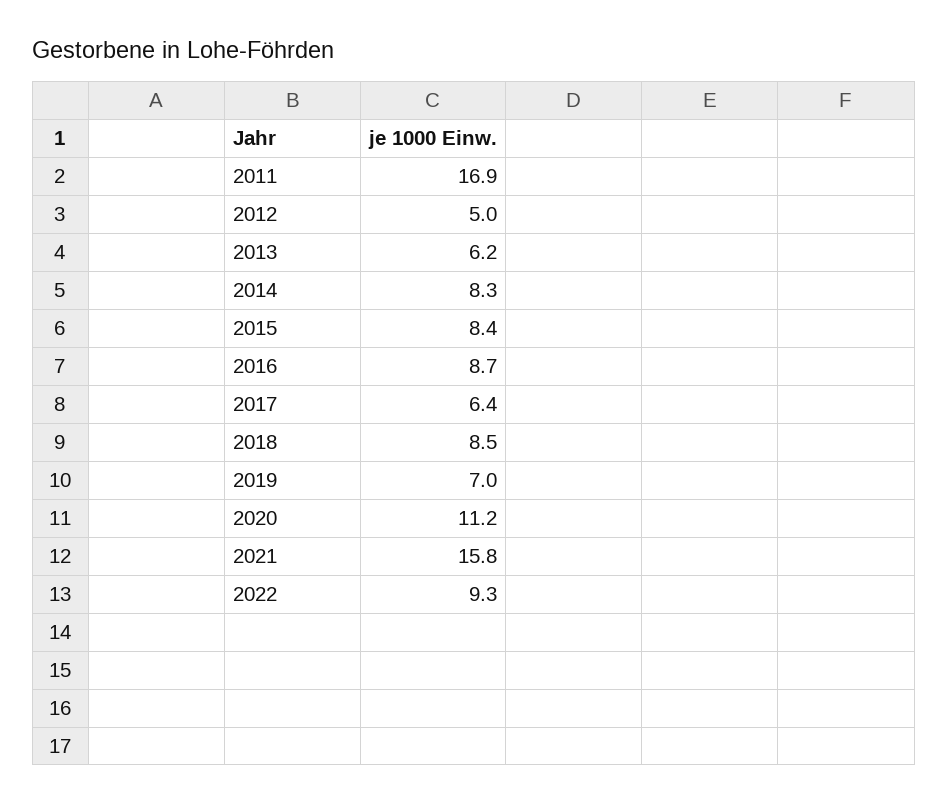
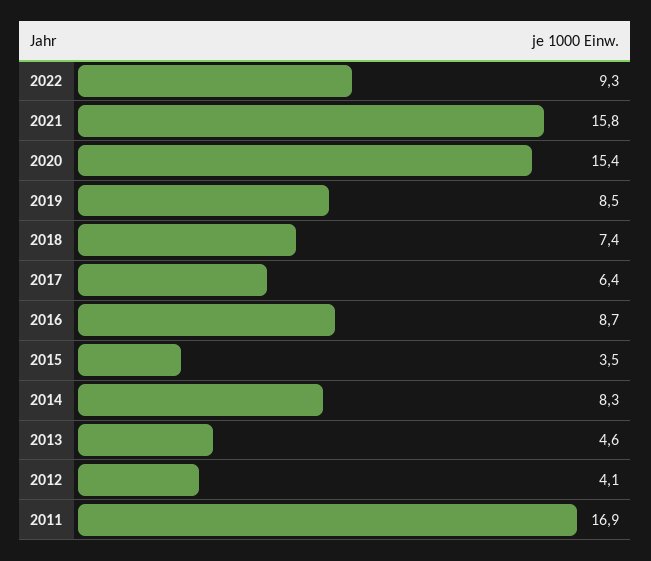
  {
    "2011": 16.9,
-   "2012": 5,
+   "2012": 4.1,
-   "2013": 6.2,
+   "2013": 4.6,
    "2014": 8.3,
-   "2015": 8.4,
+   "2015": 3.5,
    "2016": 8.7,
    "2017": 6.4,
-   "2018": 8.5,
+   "2018": 7.4,
-   "2019": 7,
+   "2019": 8.5,
-   "2020": 11.2,
+   "2020": 15.4,
    "2021": 15.8,
    "2022": 9.3
  }

